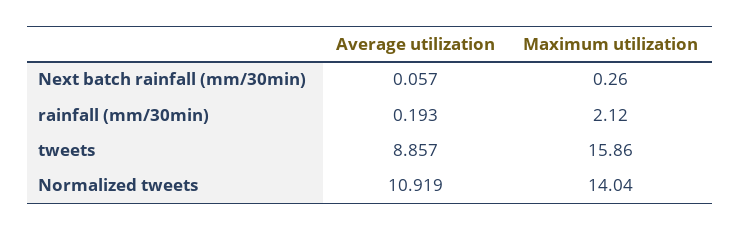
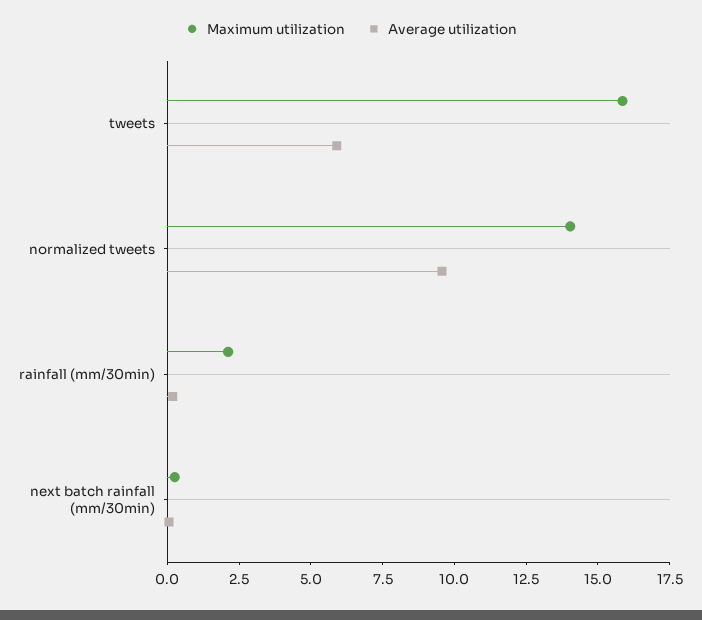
  {
    "Average utilization": {
      "Next batch rainfall (mm/30min)": 0.057,
      "rainfall (mm/30min)": 0.193,
-     "tweets": 8.857,
+     "tweets": 6,
-     "Normalized tweets": 10.919
+     "Normalized tweets": 9.5
    },
    "Maximum utilization": {
      "Next batch rainfall (mm/30min)": 0.26,
      "rainfall (mm/30min)": 2.12,
      "tweets": 15.86,
      "Normalized tweets": 14.04
    }
  }

